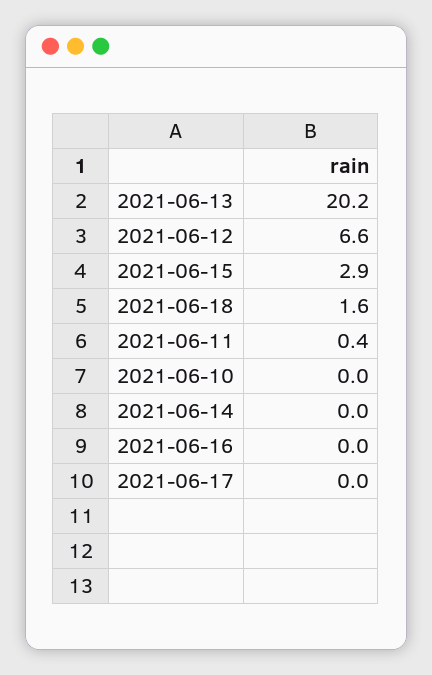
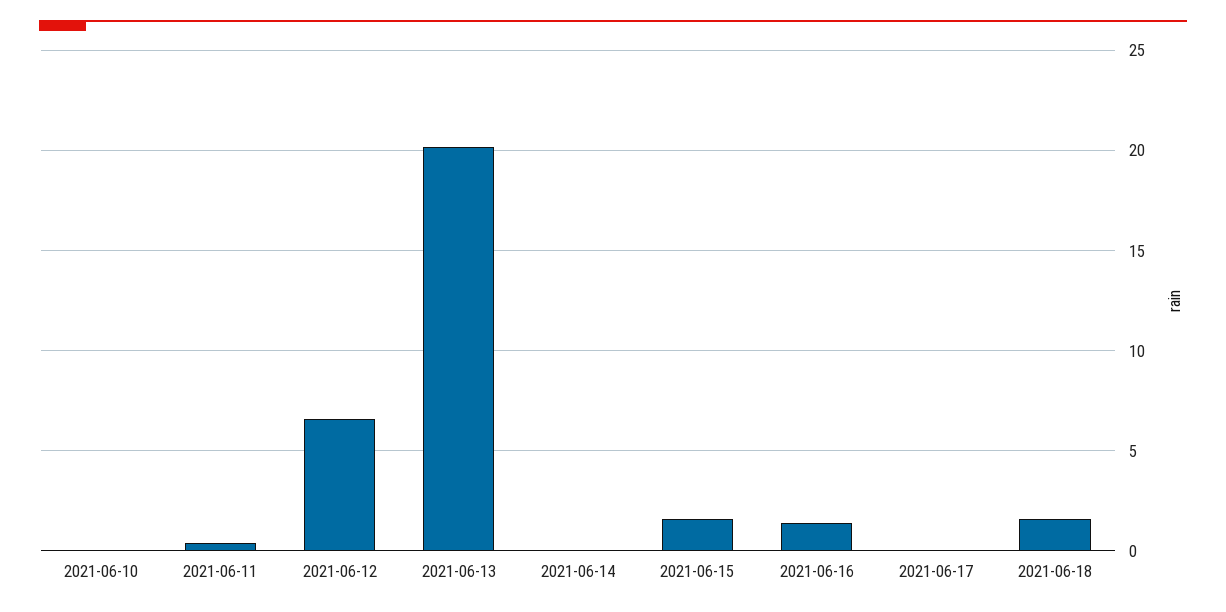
  {
    "2021-06-13": 20.2,
    "2021-06-12": 6.6,
-   "2021-06-15": 2.9,
+   "2021-06-15": 1.5,
    "2021-06-18": 1.6,
    "2021-06-11": 0.4,
    "2021-06-10": 0,
    "2021-06-14": 0,
-   "2021-06-16": 0,
+   "2021-06-16": 1.5,
    "2021-06-17": 0
  }

